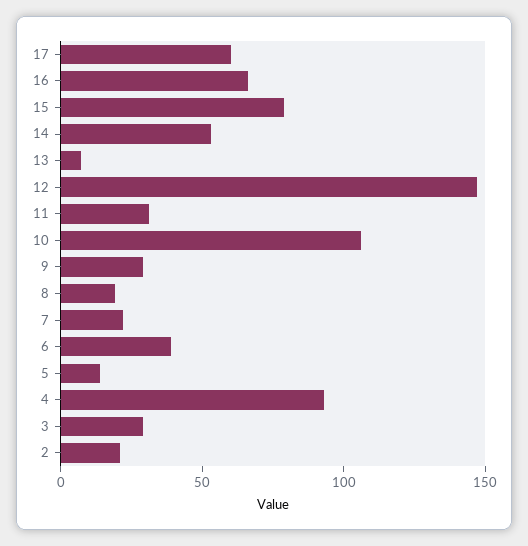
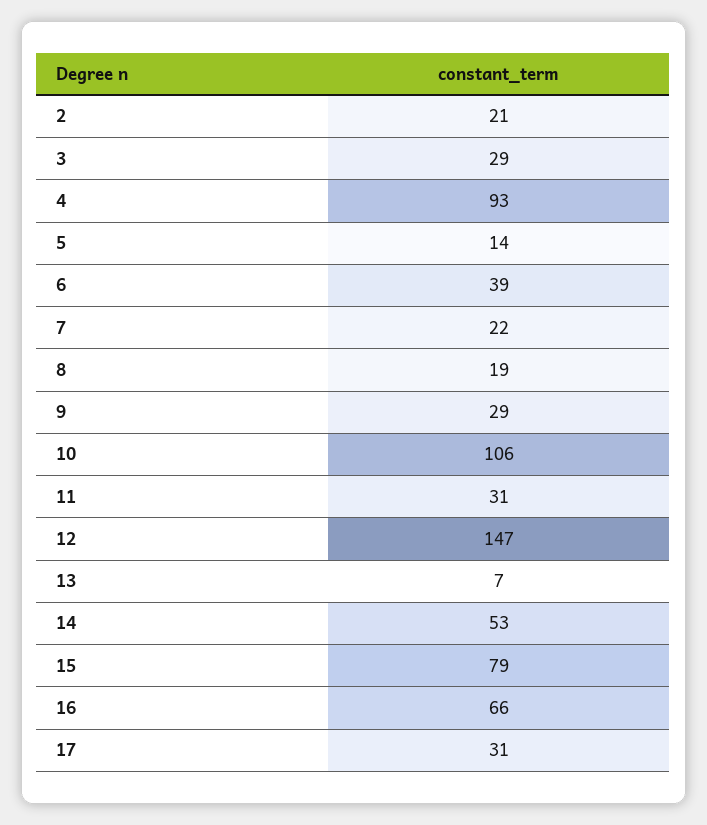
  {
-   "17": 60,
+   "17": 31,
    "16": 66,
    "15": 79,
    "14": 53,
    "13": 7,
    "12": 147,
    "11": 31,
    "10": 106,
    "9": 29,
    "8": 19,
    "7": 22,
    "6": 39,
    "5": 14,
    "4": 93,
    "3": 29,
    "2": 21
  }

